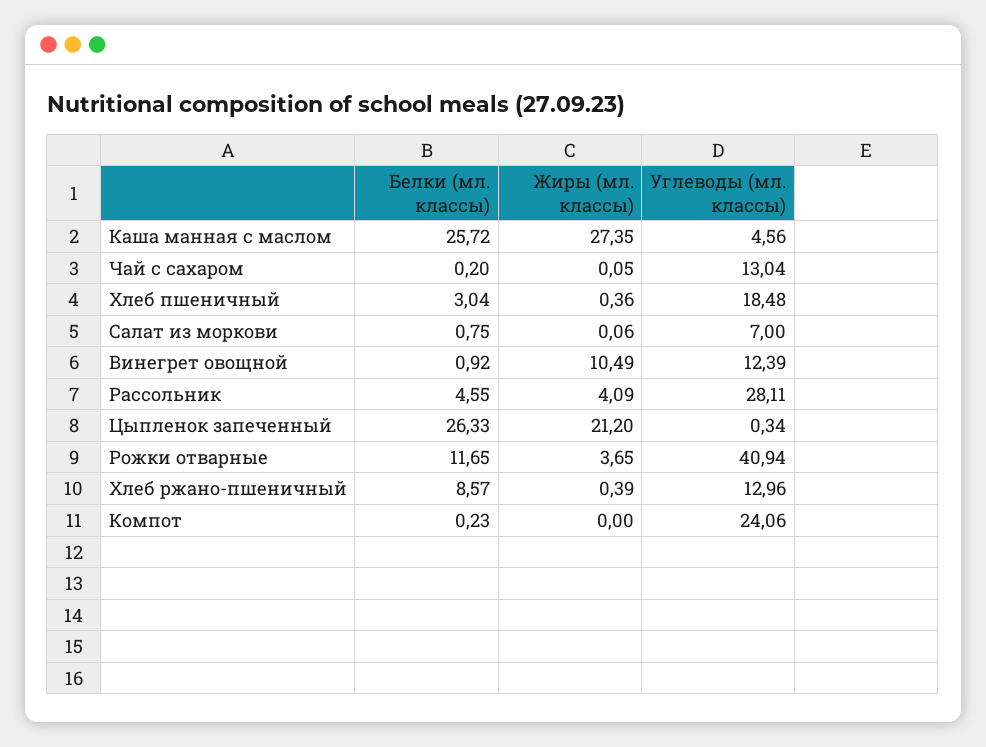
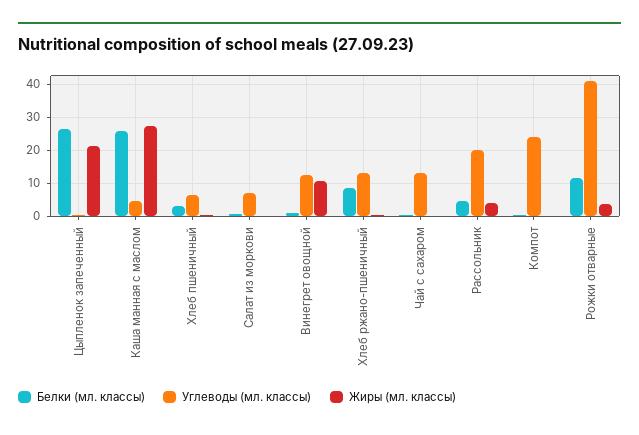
  {
    "Белки (мл. классы)": {
      "Каша манная с маслом": 25.72,
      "Чай с сахаром": 0.2,
      "Хлеб пшеничный": 3.04,
      "Салат из моркови": 0.75,
      "Винегрет овощной": 0.92,
      "Рассольник": 4.55,
      "Цыпленок запеченный": 26.33,
      "Рожки отварные": 11.65,
      "Хлеб ржано-пшеничный": 8.57,
      "Компот": 0.23
    },
    "Жиры (мл. классы)": {
      "Каша манная с маслом": 27.35,
      "Чай с сахаром": 0.05,
      "Хлеб пшеничный": 0.36,
      "Салат из моркови": 0.06,
      "Винегрет овощной": 10.49,
      "Рассольник": 4.09,
      "Цыпленок запеченный": 21.2,
      "Рожки отварные": 3.65,
      "Хлеб ржано-пшеничный": 0.39,
      "Компот": 0
    },
    "Углеводы (мл. классы)": {
      "Каша манная с маслом": 4.56,
      "Чай с сахаром": 13.04,
-     "Хлеб пшеничный": 18.48,
+     "Хлеб пшеничный": 6,
      "Салат из моркови": 7,
      "Винегрет овощной": 12.39,
-     "Рассольник": 28.11,
+     "Рассольник": 20,
      "Цыпленок запеченный": 0.34,
      "Рожки отварные": 40.94,
      "Хлеб ржано-пшеничный": 12.96,
      "Компот": 24.06
    }
  }

